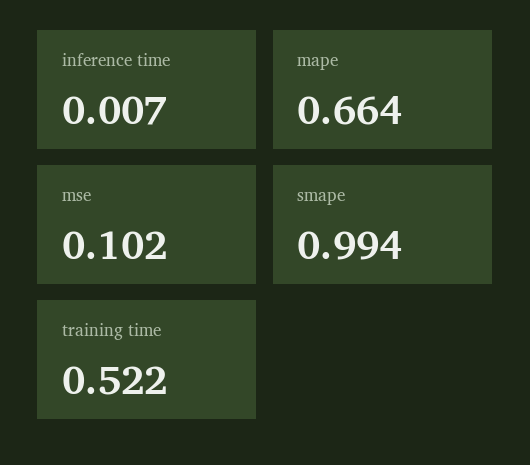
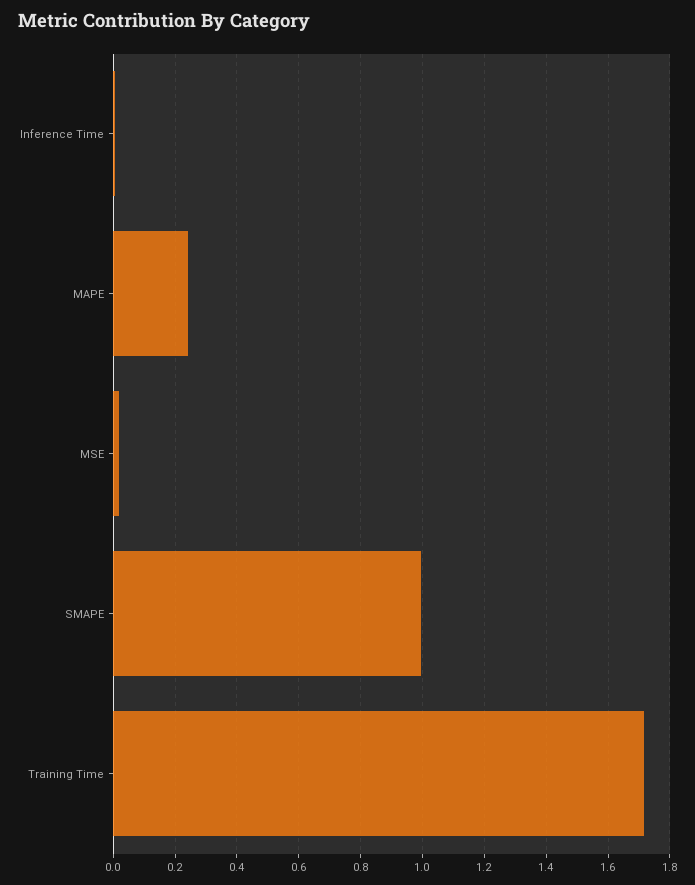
  {
    "inference time": 0.007,
-   "mape": 0.664,
+   "mape": 0.24,
-   "mse": 0.102,
+   "mse": 0.02,
    "smape": 0.994,
-   "training time": 0.522
+   "training time": 1.72
  }

